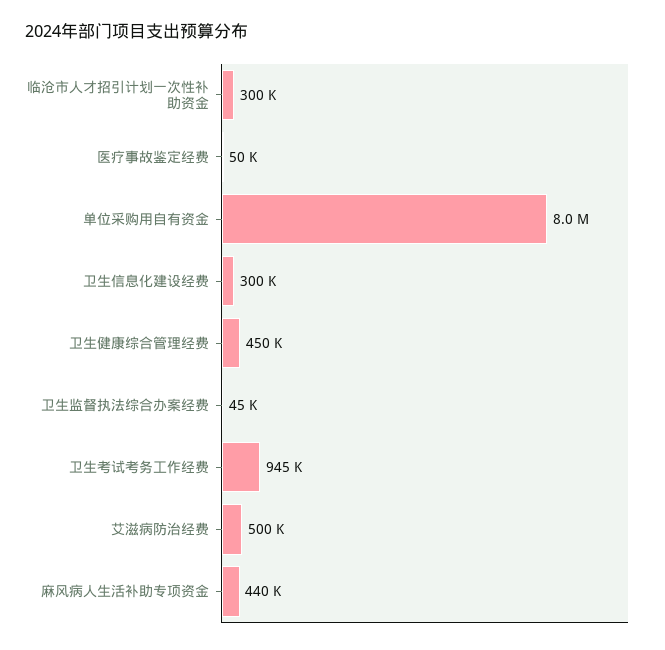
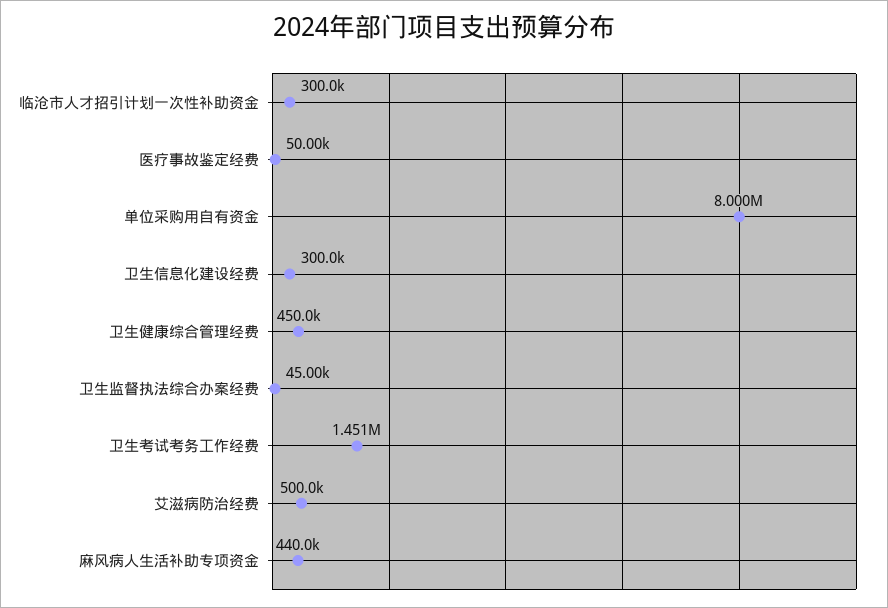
  {
    "临沧市人才招引计划一次性补助资金": 300000,
    "医疗事故鉴定经费": 50000,
    "单位采购用自有资金": 8000000,
    "卫生信息化建设经费": 300000,
    "卫生健康综合管理经费": 450000,
    "卫生监督执法综合办案经费": 45000,
-   "卫生考试考务工作经费": 945000,
+   "卫生考试考务工作经费": 1451000,
    "艾滋病防治经费": 500000,
    "麻风病人生活补助专项资金": 440000
  }

